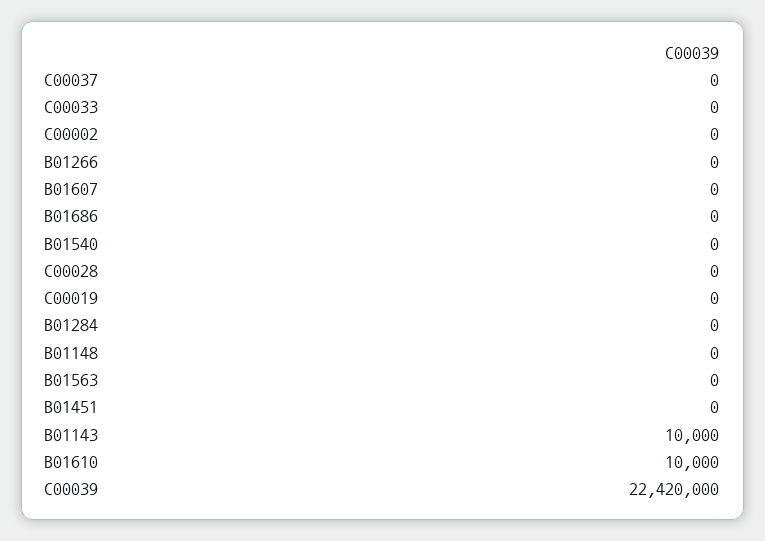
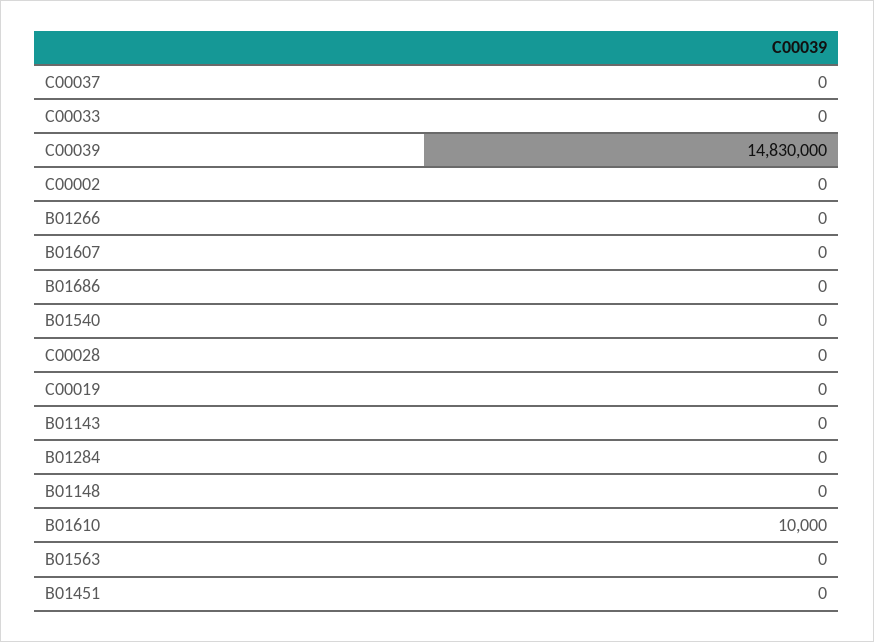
  {
    "C00037": 0,
    "C00033": 0,
    "C00002": 0,
    "B01266": 0,
    "B01607": 0,
    "B01686": 0,
    "B01540": 0,
    "C00028": 0,
    "C00019": 0,
    "B01284": 0,
    "B01148": 0,
    "B01563": 0,
    "B01451": 0,
-   "B01143": 10000,
+   "B01143": 0,
    "B01610": 10000,
-   "C00039": 22420000
+   "C00039": 14830000
  }

